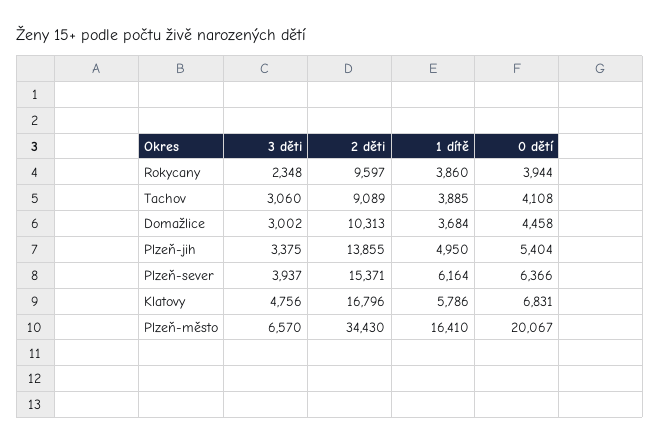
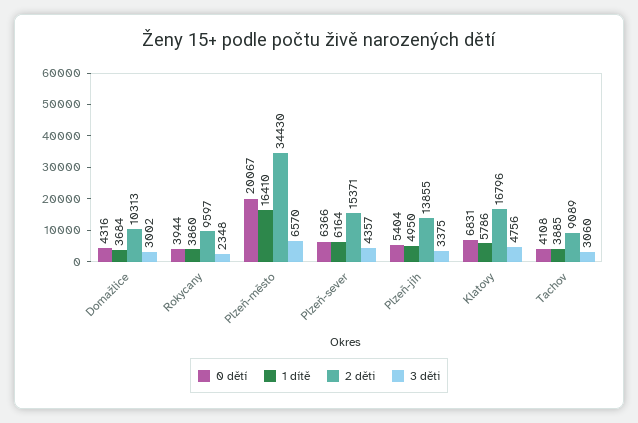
  {
    "3 děti": {
      "Rokycany": 2348,
      "Tachov": 3060,
      "Domažlice": 3002,
      "Plzeň-jih": 3375,
-     "Plzeň-sever": 3937,
+     "Plzeň-sever": 4357,
      "Klatovy": 4756,
      "Plzeň-město": 6570
    },
    "2 děti": {
      "Rokycany": 9597,
      "Tachov": 9089,
      "Domažlice": 10313,
      "Plzeň-jih": 13855,
      "Plzeň-sever": 15371,
      "Klatovy": 16796,
      "Plzeň-město": 34430
    },
    "1 dítě": {
      "Rokycany": 3860,
      "Tachov": 3885,
      "Domažlice": 3684,
      "Plzeň-jih": 4950,
      "Plzeň-sever": 6164,
      "Klatovy": 5786,
      "Plzeň-město": 16410
    },
    "0 dětí": {
      "Rokycany": 3944,
      "Tachov": 4108,
-     "Domažlice": 4458,
+     "Domažlice": 4316,
      "Plzeň-jih": 5404,
      "Plzeň-sever": 6366,
      "Klatovy": 6831,
      "Plzeň-město": 20067
    }
  }

